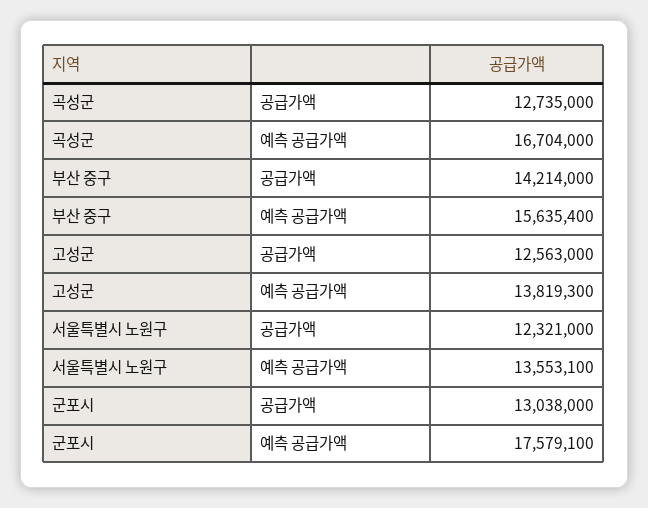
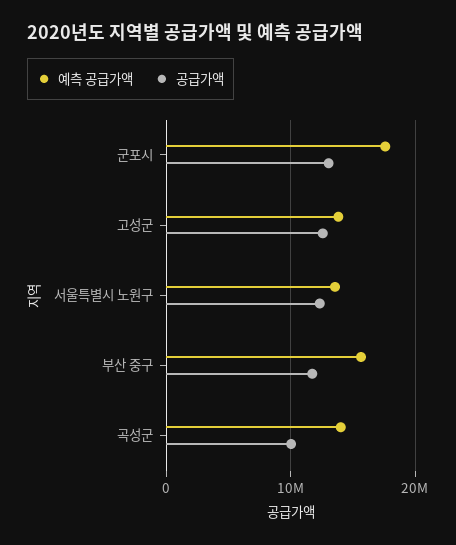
  {
    "공급가액": {
-     "곡성군": 12735000,
+     "곡성군": 10000000,
-     "부산 중구": 14214000,
+     "부산 중구": 12000000,
      "고성군": 12563000,
      "서울특별시 노원구": 12321000,
      "군포시": 13038000
    },
    "예측 공급가액": {
-     "곡성군": 16704000,
+     "곡성군": 14000000,
      "부산 중구": 15635400,
      "고성군": 13819300,
      "서울특별시 노원구": 13553100,
      "군포시": 17579100
    }
  }

